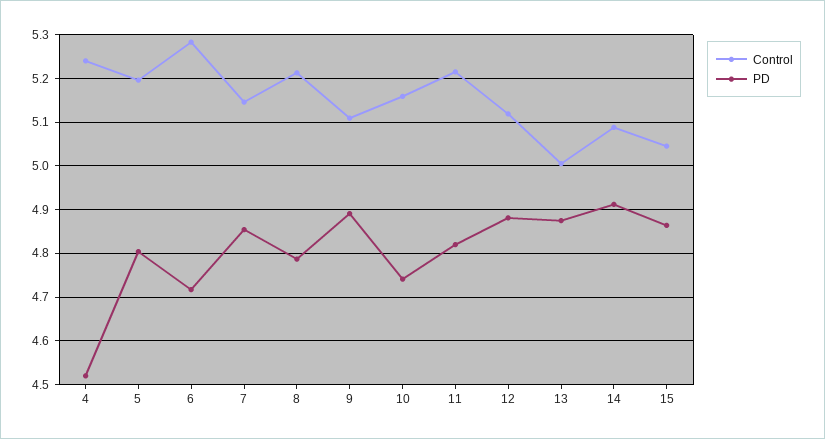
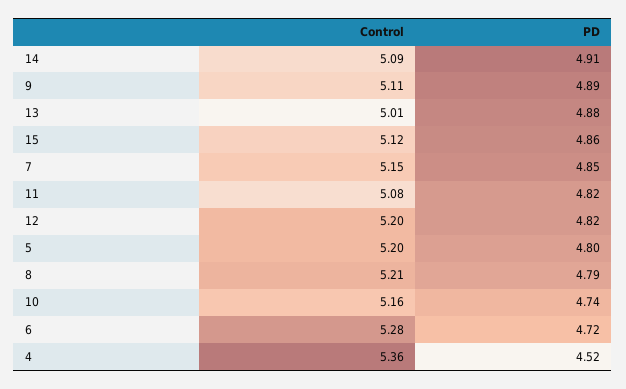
  {
    "Control": {
-     "4": 5.24,
+     "4": 5.36,
      "5": 5.2,
      "6": 5.28,
      "7": 5.15,
      "8": 5.21,
      "9": 5.11,
      "10": 5.16,
-     "11": 5.22,
+     "11": 5.08,
-     "12": 5.12,
+     "12": 5.2,
      "13": 5.01,
      "14": 5.09,
-     "15": 5.04
+     "15": 5.12
    },
    "PD": {
      "4": 4.52,
      "5": 4.8,
      "6": 4.72,
      "7": 4.85,
      "8": 4.79,
      "9": 4.89,
      "10": 4.74,
      "11": 4.82,
-     "12": 4.88,
+     "12": 4.82,
      "13": 4.88,
      "14": 4.91,
      "15": 4.86
    }
  }

